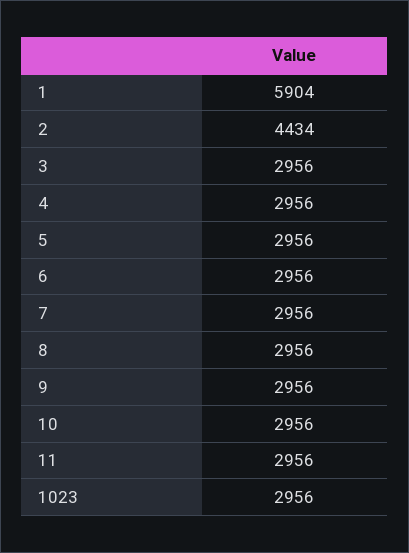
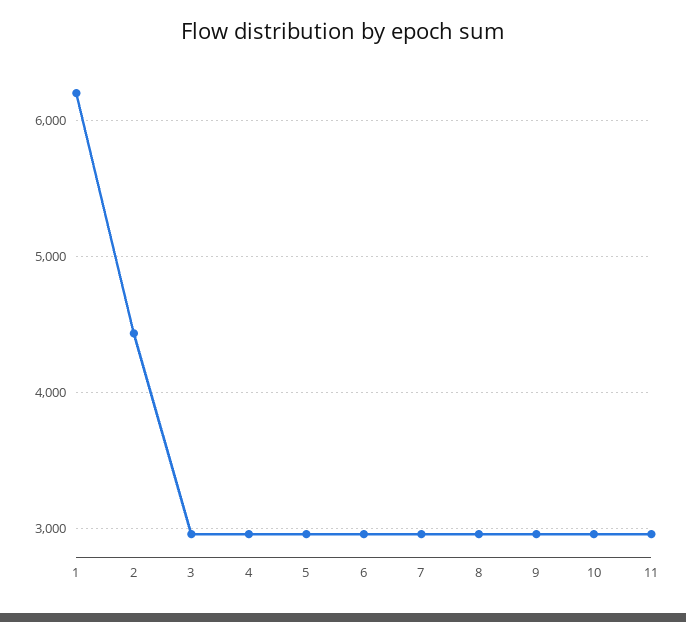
  {
-   "1": 5904,
+   "1": 6200,
    "2": 4434,
    "3": 2956,
    "4": 2956,
    "5": 2956,
    "6": 2956,
    "7": 2956,
    "8": 2956,
    "9": 2956,
    "10": 2956,
-   "11": 2956,
+   "11": 2956
-   "1023": 2956
  }

